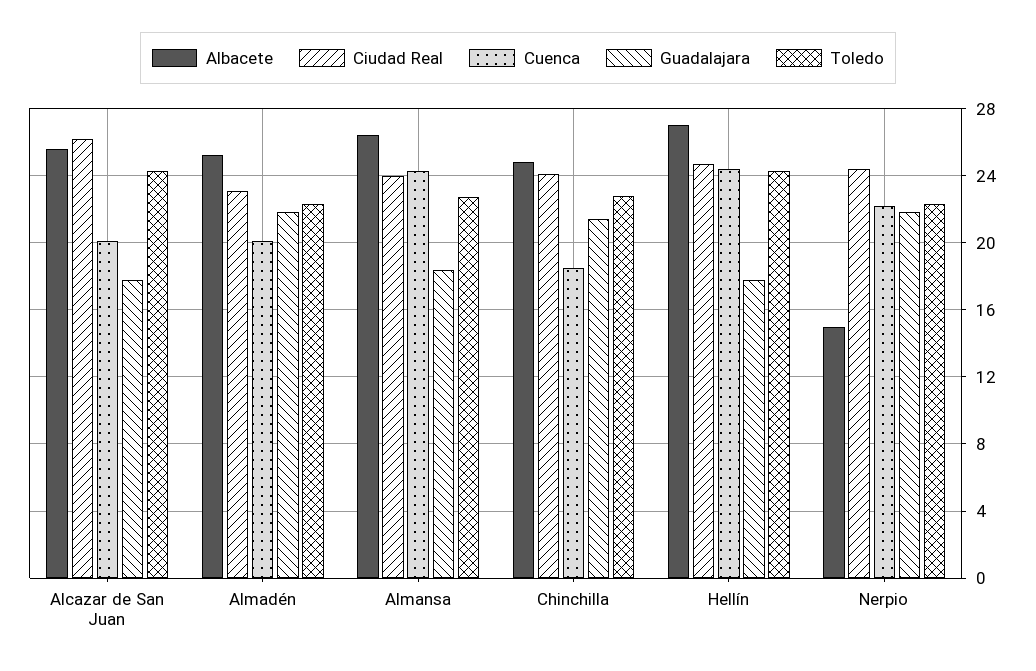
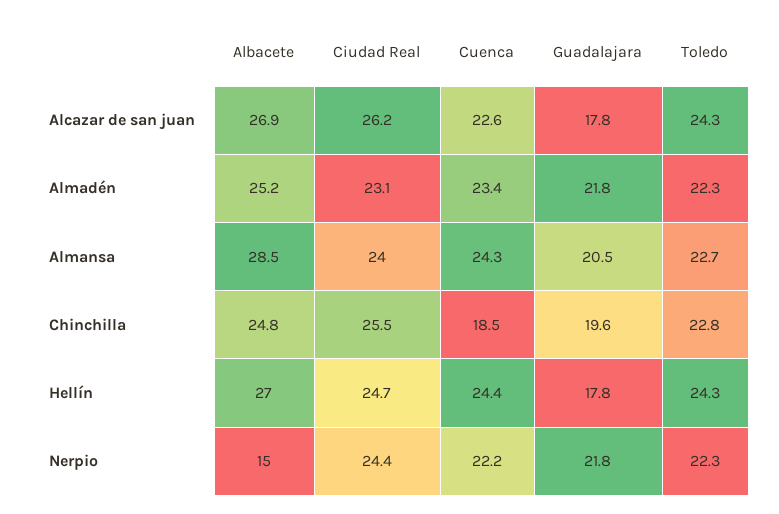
  {
    "Albacete": {
-     "Alcazar de San Juan": 25.5,
+     "Alcazar de San Juan": 26.9,
      "Almadén": 25.2,
-     "Almansa": 26.5,
+     "Almansa": 28.5,
      "Chinchilla": 24.8,
      "Hellín": 27,
      "Nerpio": 15
    },
    "Ciudad Real": {
      "Alcazar de San Juan": 26.2,
      "Almadén": 23.1,
      "Almansa": 24,
-     "Chinchilla": 24,
+     "Chinchilla": 25.5,
      "Hellín": 24.7,
      "Nerpio": 24.4
    },
    "Cuenca": {
-     "Alcazar de San Juan": 20,
+     "Alcazar de San Juan": 22.6,
-     "Almadén": 20,
+     "Almadén": 23.4,
      "Almansa": 24.3,
      "Chinchilla": 18.5,
      "Hellín": 24.4,
      "Nerpio": 22.2
    },
    "Guadalajara": {
      "Alcazar de San Juan": 17.8,
      "Almadén": 21.8,
-     "Almansa": 18.5,
+     "Almansa": 20.5,
-     "Chinchilla": 21.5,
+     "Chinchilla": 19.6,
      "Hellín": 17.8,
      "Nerpio": 21.8
    },
    "Toledo": {
      "Alcazar de San Juan": 24.3,
      "Almadén": 22.3,
      "Almansa": 22.7,
      "Chinchilla": 22.8,
      "Hellín": 24.3,
      "Nerpio": 22.3
    }
  }

